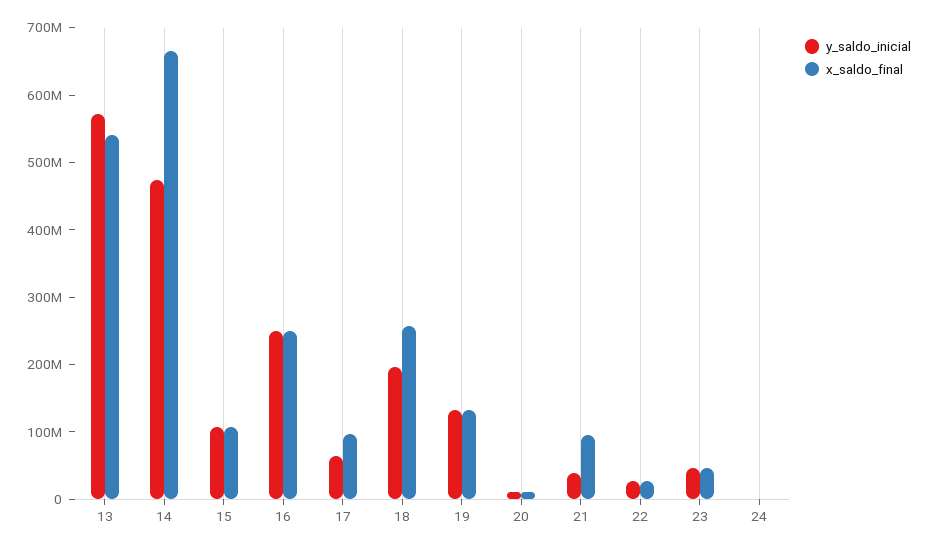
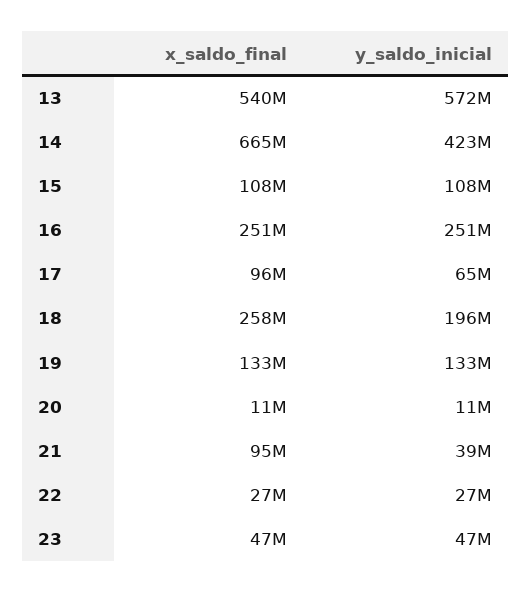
  {
    "y_saldo_inicial": {
      "13": 572000000,
-     "14": 480000000,
+     "14": 423000000,
      "15": 108000000,
      "16": 251000000,
      "17": 65000000,
      "18": 196000000,
      "19": 133000000,
      "20": 11000000,
      "21": 39000000,
      "22": 27000000,
-     "23": 47000000,
+     "23": 47000000
-     "24": 0
    },
    "x_saldo_final": {
      "13": 540000000,
      "14": 665000000,
      "15": 108000000,
      "16": 251000000,
      "17": 96000000,
      "18": 258000000,
      "19": 133000000,
      "20": 11000000,
      "21": 95000000,
      "22": 27000000,
-     "23": 47000000,
+     "23": 47000000
-     "24": 0
    }
  }

